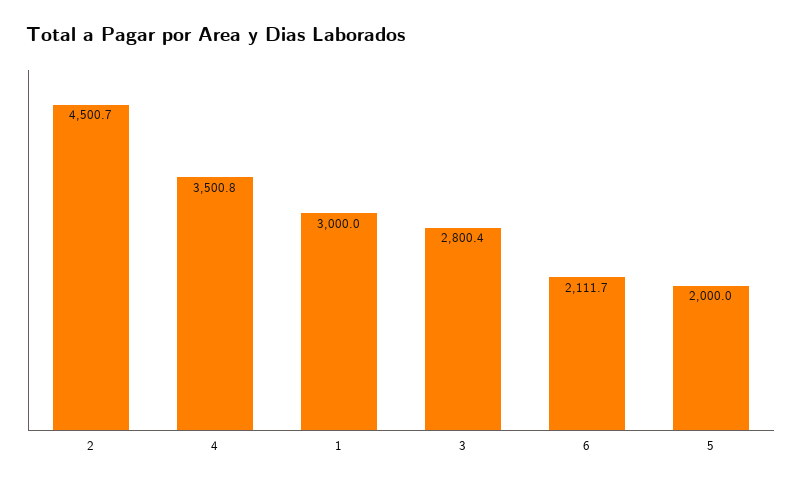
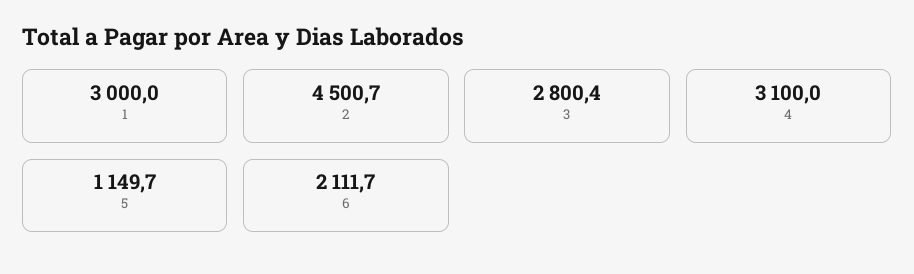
  {
    "2": 4500.7,
-   "4": 3500.8,
+   "4": 3100,
    "1": 3000,
    "3": 2800.4,
    "6": 2111.7,
-   "5": 2000
+   "5": 1149.7
  }

